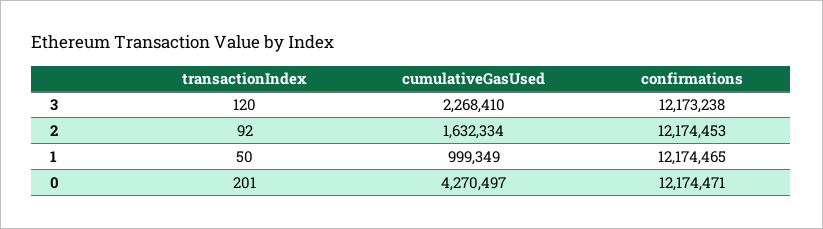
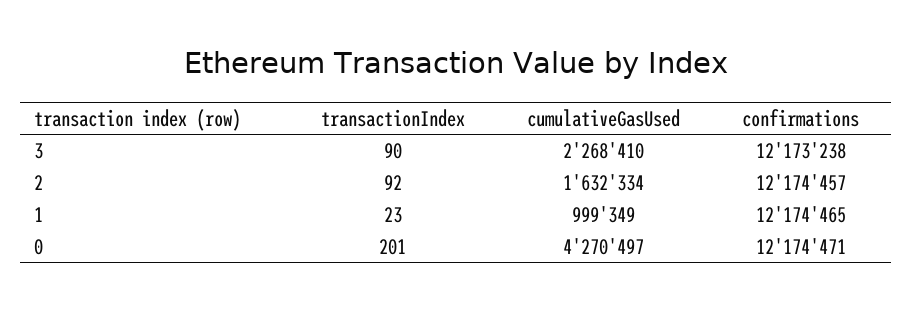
  {
    "transactionIndex": {
-     "3": 120,
+     "3": 90,
      "2": 92,
-     "1": 50,
+     "1": 23,
      "0": 201
    },
    "cumulativeGasUsed": {
      "3": 2268410,
      "2": 1632334,
      "1": 999349,
      "0": 4270497
    },
    "confirmations": {
      "3": 12173238,
-     "2": 12174453,
+     "2": 12174457,
      "1": 12174465,
      "0": 12174471
    }
  }

